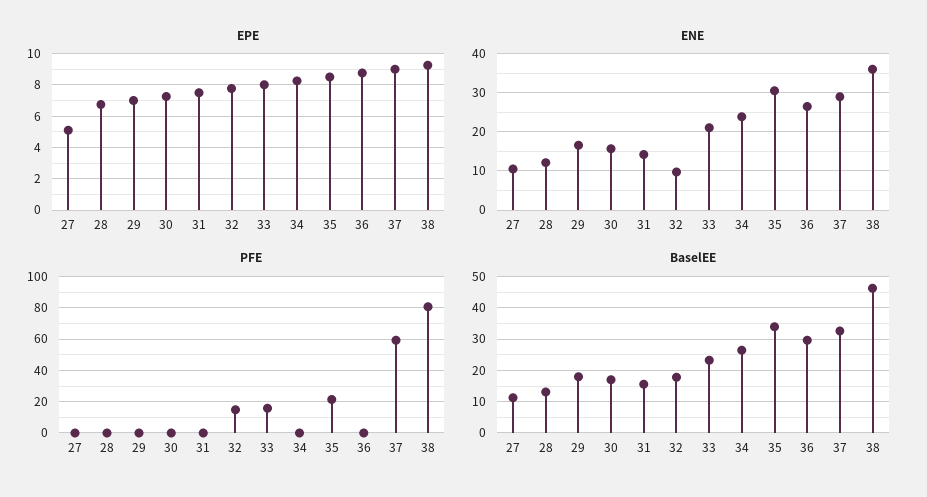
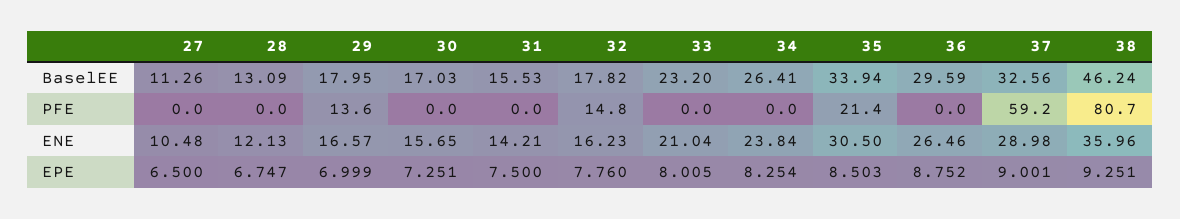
  {
    "EPE": {
-     "27": 5,
+     "27": 6.5,
      "28": 6.747,
      "29": 6.999,
      "30": 7.251,
      "31": 7.5,
      "32": 7.76,
      "33": 8.005,
      "34": 8.254,
      "35": 8.503,
      "36": 8.752,
      "37": 9.001,
      "38": 9.251
    },
    "ENE": {
      "27": 10.48,
      "28": 12.13,
      "29": 16.57,
      "30": 15.65,
      "31": 14.21,
-     "32": 10,
+     "32": 16.23,
      "33": 21.04,
      "34": 23.84,
      "35": 30.5,
      "36": 26.46,
      "37": 28.98,
      "38": 35.96
    },
    "PFE": {
      "27": 0,
      "28": 0,
-     "29": 0,
+     "29": 13.6,
      "30": 0,
      "31": 0,
      "32": 14.8,
-     "33": 15,
+     "33": 0,
      "34": 0,
      "35": 21.4,
      "36": 0,
      "37": 59.2,
      "38": 80.7
    },
    "BaselEE": {
      "27": 11.26,
      "28": 13.09,
      "29": 17.95,
      "30": 17.03,
      "31": 15.53,
      "32": 17.82,
      "33": 23.2,
      "34": 26.41,
      "35": 33.94,
      "36": 29.59,
      "37": 32.56,
      "38": 46.24
    }
  }

